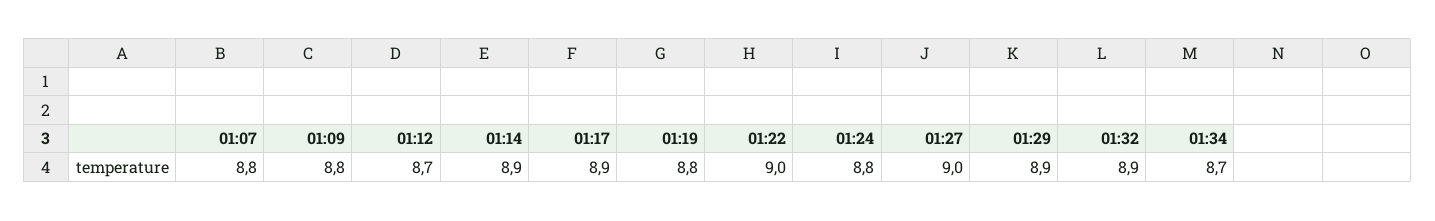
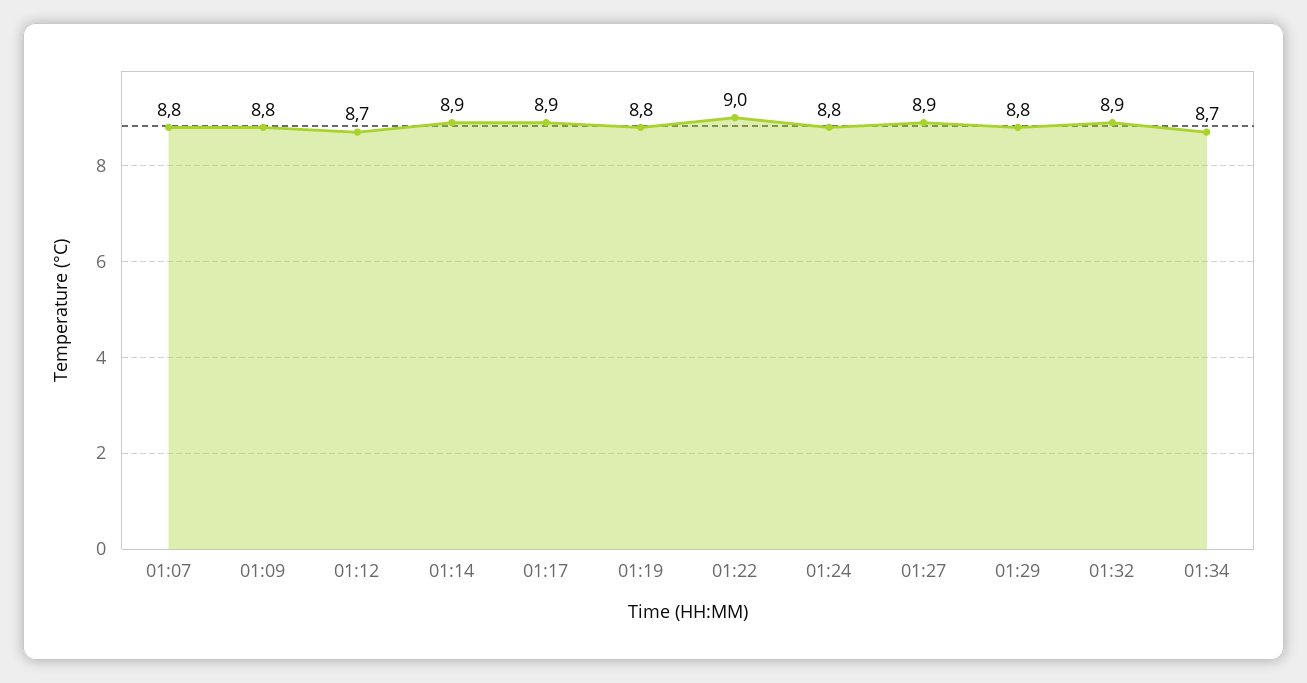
  {
    "01:07": 8.8,
    "01:09": 8.8,
    "01:12": 8.7,
    "01:14": 8.9,
    "01:17": 8.9,
    "01:19": 8.8,
    "01:22": 9,
    "01:24": 8.8,
-   "01:27": 9,
+   "01:27": 8.9,
-   "01:29": 8.9,
+   "01:29": 8.8,
    "01:32": 8.9,
    "01:34": 8.7
  }

